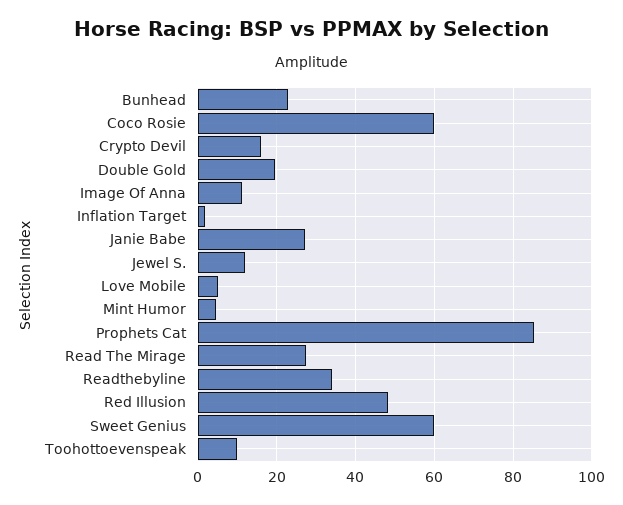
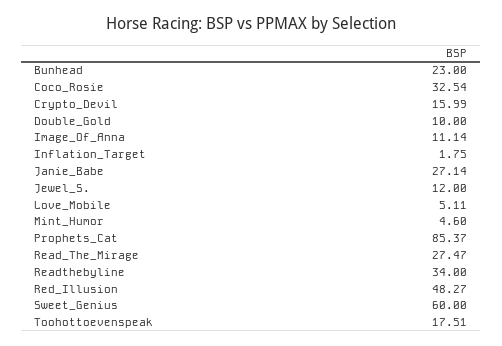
  {
    "Bunhead": 23,
-   "Coco Rosie": 60,
+   "Coco Rosie": 32.54,
    "Crypto Devil": 15.99,
-   "Double Gold": 20,
+   "Double Gold": 10,
    "Image Of Anna": 11.14,
    "Inflation Target": 1.75,
    "Janie Babe": 27.14,
    "Jewel S.": 12,
    "Love Mobile": 5.11,
    "Mint Humor": 4.6,
    "Prophets Cat": 85.37,
    "Read The Mirage": 27.47,
    "Readthebyline": 34,
    "Red Illusion": 48.27,
    "Sweet Genius": 60,
-   "Toohottoevenspeak": 10
+   "Toohottoevenspeak": 17.51
  }

